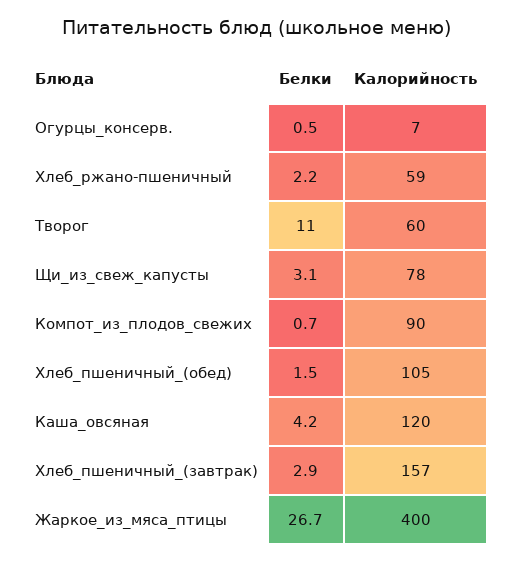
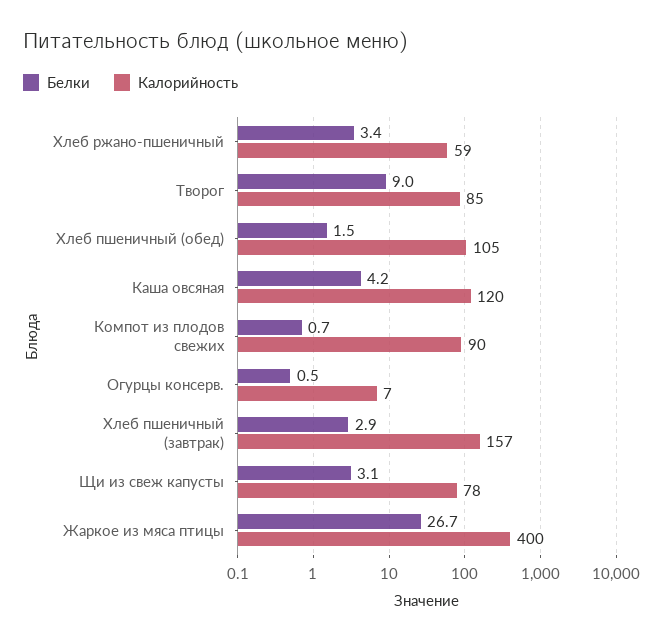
  {
    "Белки": {
      "Огурцы_консерв.": 0.5,
-     "Хлеб_ржано-пшеничный": 2.2,
+     "Хлеб_ржано-пшеничный": 3.4,
-     "Творог": 11,
+     "Творог": 9,
      "Щи_из_свеж_капусты": 3.1,
      "Компот_из_плодов_свежих": 0.7,
      "Хлеб_пшеничный_(обед)": 1.5,
      "Каша_овсяная": 4.2,
      "Хлеб_пшеничный_(завтрак)": 2.9,
      "Жаркое_из_мяса_птицы": 26.7
    },
    "Калорийность": {
      "Огурцы_консерв.": 7,
      "Хлеб_ржано-пшеничный": 59,
-     "Творог": 60,
+     "Творог": 85,
      "Щи_из_свеж_капусты": 78,
      "Компот_из_плодов_свежих": 90,
      "Хлеб_пшеничный_(обед)": 105,
      "Каша_овсяная": 120,
      "Хлеб_пшеничный_(завтрак)": 157,
      "Жаркое_из_мяса_птицы": 400
    }
  }

